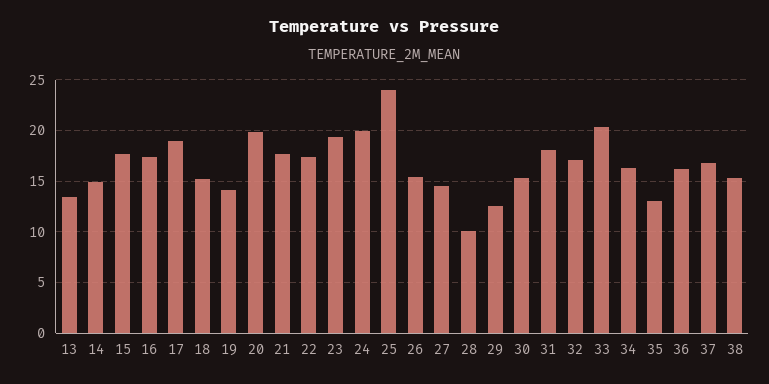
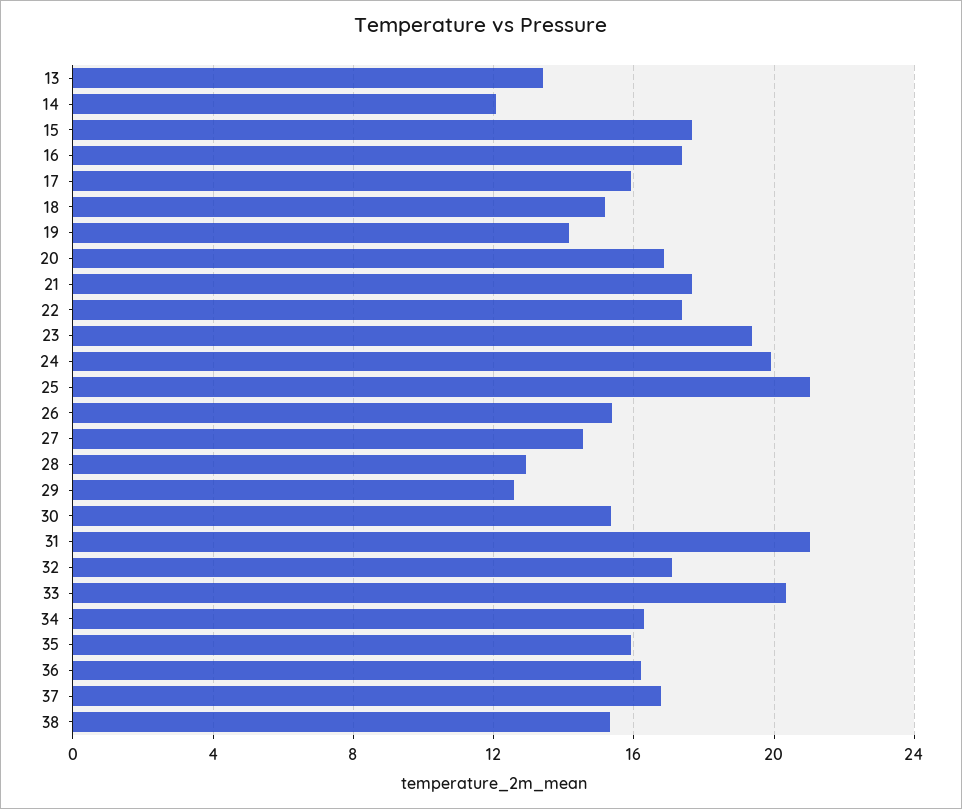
  {
    "13": 13.5,
-   "14": 15,
+   "14": 12,
    "15": 17.5,
    "16": 17.5,
-   "17": 19,
+   "17": 16,
    "18": 15,
    "19": 14,
-   "20": 20,
+   "20": 17,
    "21": 17.5,
    "22": 17.5,
    "23": 19.5,
    "24": 20,
-   "25": 24,
+   "25": 21,
    "26": 15.5,
    "27": 14.5,
-   "28": 10,
+   "28": 13,
    "29": 12.5,
    "30": 15.5,
-   "31": 18,
+   "31": 21,
    "32": 17,
    "33": 20.5,
    "34": 16.5,
-   "35": 13,
+   "35": 16,
    "36": 16,
    "37": 17,
    "38": 15.5
  }

